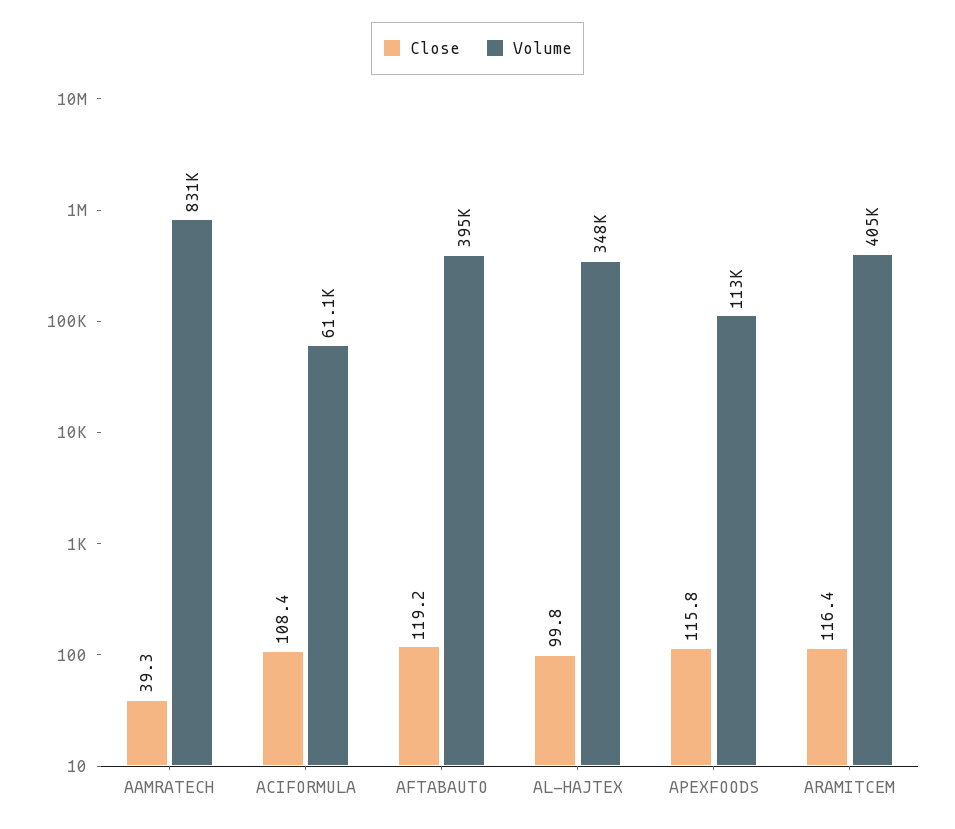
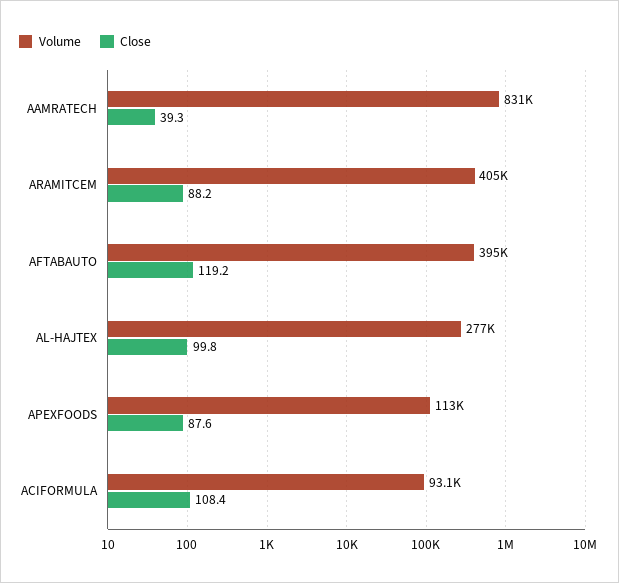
  {
    "Close": {
      "AAMRATECH": 39.3,
      "ACIFORMULA": 108.4,
      "AFTABAUTO": 119.2,
      "AL-HAJTEX": 99.8,
-     "APEXFOODS": 115.8,
+     "APEXFOODS": 87.6,
-     "ARAMITCEM": 116.4
+     "ARAMITCEM": 88.2
    },
    "Volume": {
      "AAMRATECH": 831000,
-     "ACIFORMULA": 61100,
+     "ACIFORMULA": 93100,
      "AFTABAUTO": 395000,
-     "AL-HAJTEX": 348000,
+     "AL-HAJTEX": 277000,
      "APEXFOODS": 113000,
      "ARAMITCEM": 405000
    }
  }

